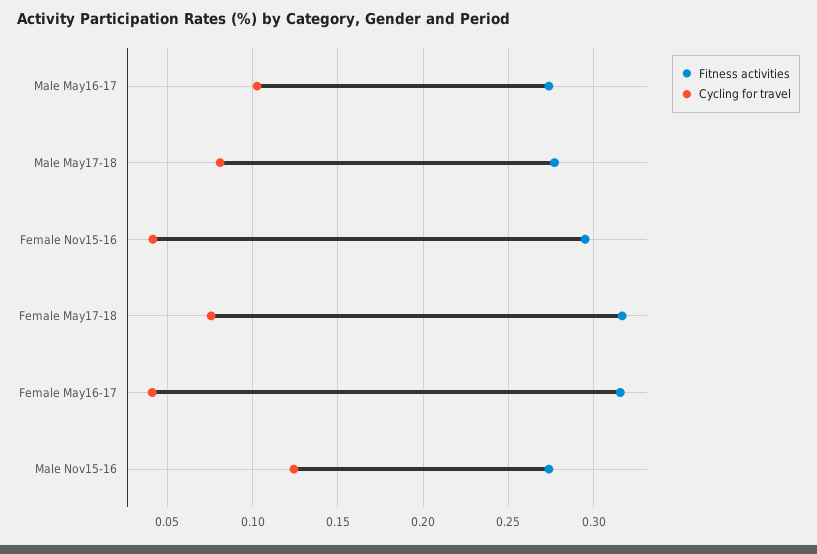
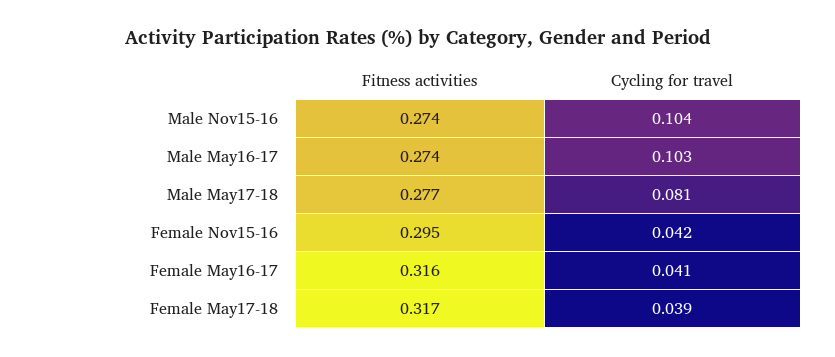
  {
    "Fitness activities": {
      "Male May16-17": 0.274,
      "Male May17-18": 0.277,
      "Female Nov15-16": 0.295,
      "Female May17-18": 0.317,
      "Female May16-17": 0.316,
      "Male Nov15-16": 0.274
    },
    "Cycling for travel": {
      "Male May16-17": 0.103,
      "Male May17-18": 0.081,
      "Female Nov15-16": 0.042,
-     "Female May17-18": 0.075,
+     "Female May17-18": 0.039,
      "Female May16-17": 0.041,
-     "Male Nov15-16": 0.125
+     "Male Nov15-16": 0.104
    }
  }

